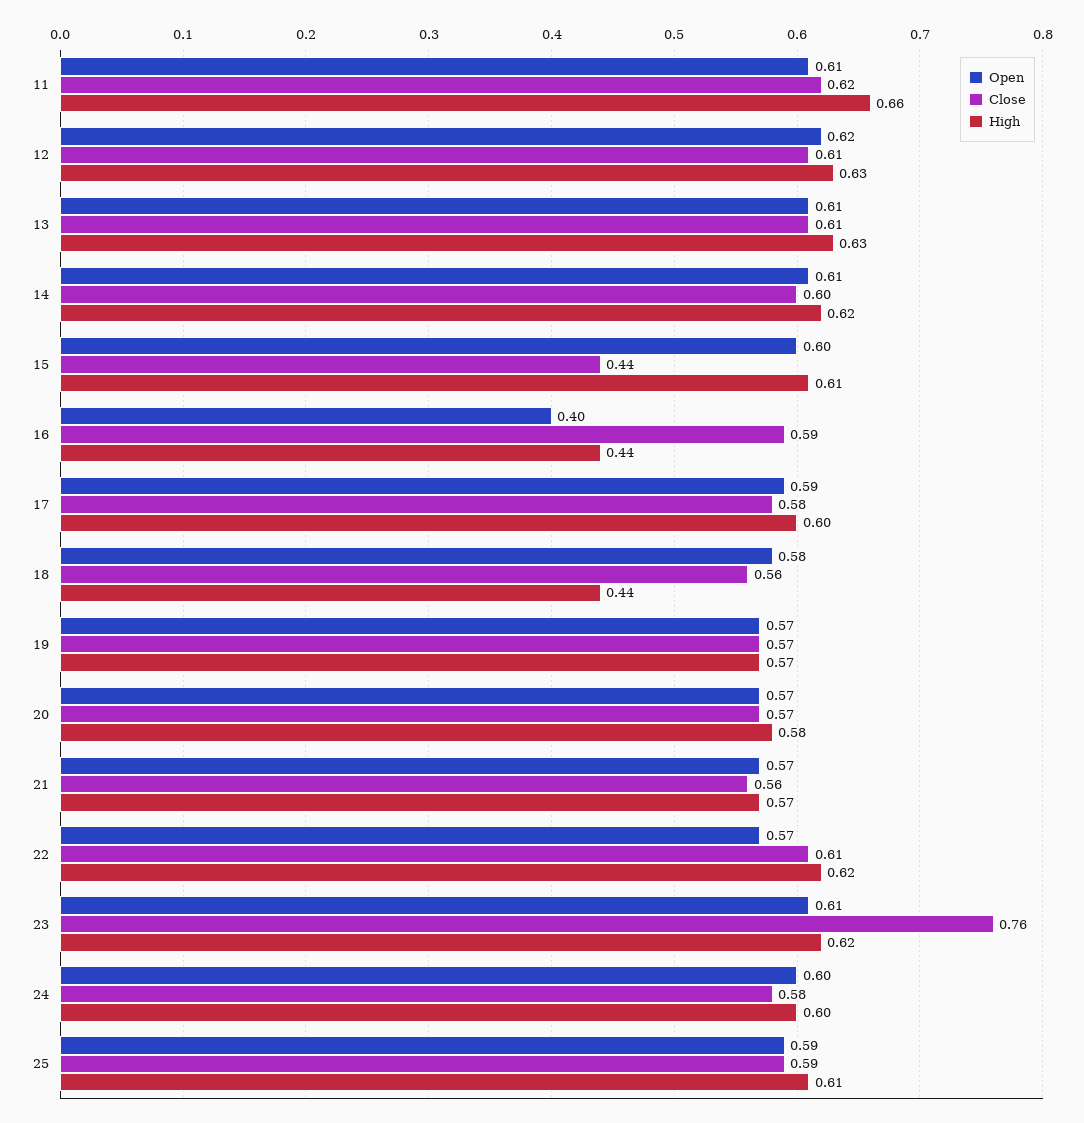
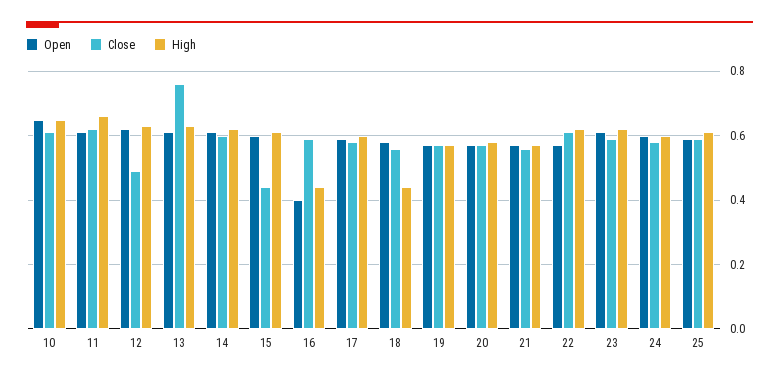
  {
    "Open": {
      "11": 0.61,
      "12": 0.62,
      "13": 0.61,
      "14": 0.61,
      "15": 0.6,
      "16": 0.4,
      "17": 0.59,
      "18": 0.58,
      "19": 0.57,
      "20": 0.57,
      "21": 0.57,
      "22": 0.57,
      "23": 0.61,
      "24": 0.6,
-     "25": 0.59
+     "25": 0.59,
+     "10": 0.65
    },
    "Close": {
      "11": 0.62,
-     "12": 0.61,
+     "12": 0.5,
-     "13": 0.61,
+     "13": 0.75,
      "14": 0.6,
      "15": 0.44,
      "16": 0.59,
      "17": 0.58,
      "18": 0.56,
      "19": 0.57,
      "20": 0.57,
      "21": 0.56,
      "22": 0.61,
-     "23": 0.76,
+     "23": 0.6,
      "24": 0.58,
-     "25": 0.59
+     "25": 0.59,
+     "10": 0.6
    },
    "High": {
      "11": 0.66,
      "12": 0.63,
      "13": 0.63,
      "14": 0.62,
      "15": 0.61,
      "16": 0.44,
      "17": 0.6,
      "18": 0.44,
      "19": 0.57,
      "20": 0.58,
      "21": 0.57,
      "22": 0.62,
      "23": 0.62,
      "24": 0.6,
-     "25": 0.61
+     "25": 0.61,
+     "10": 0.65
    }
  }

